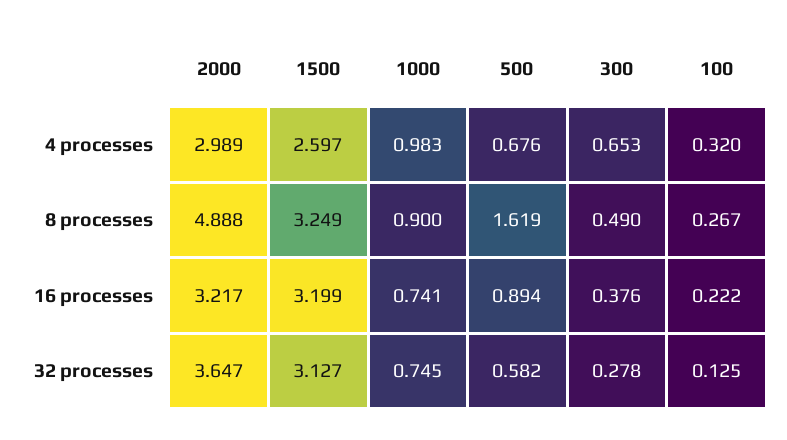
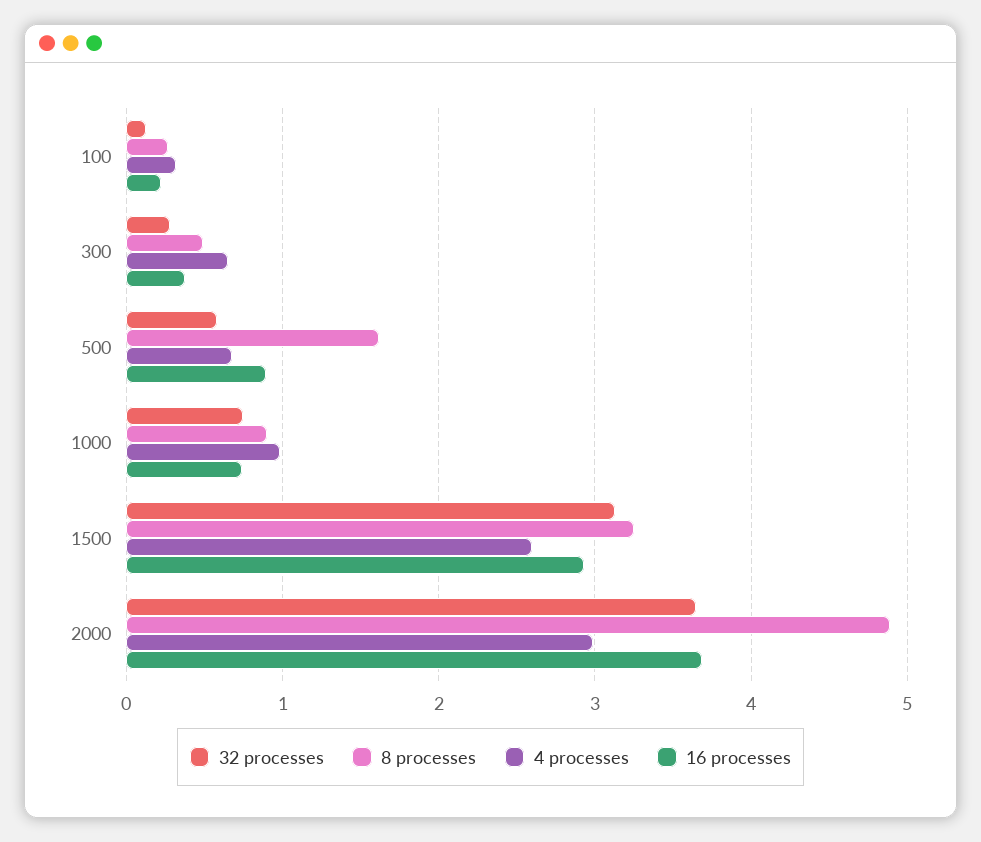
  {
    "4 processes": {
      "2000": 2.989,
      "1500": 2.597,
      "1000": 0.983,
      "500": 0.676,
      "300": 0.653,
      "100": 0.32
    },
    "8 processes": {
      "2000": 4.888,
      "1500": 3.249,
      "1000": 0.9,
      "500": 1.619,
      "300": 0.49,
      "100": 0.267
    },
    "16 processes": {
-     "2000": 3.217,
+     "2000": 3.7,
-     "1500": 3.199,
+     "1500": 2.9,
      "1000": 0.741,
      "500": 0.894,
      "300": 0.376,
      "100": 0.222
    },
    "32 processes": {
      "2000": 3.647,
      "1500": 3.127,
      "1000": 0.745,
      "500": 0.582,
      "300": 0.278,
      "100": 0.125
    }
  }

